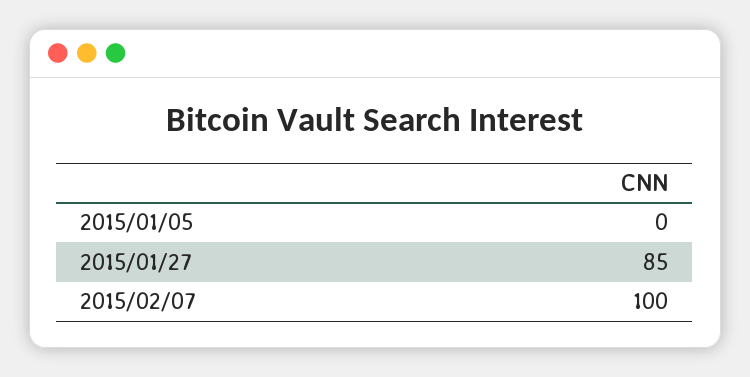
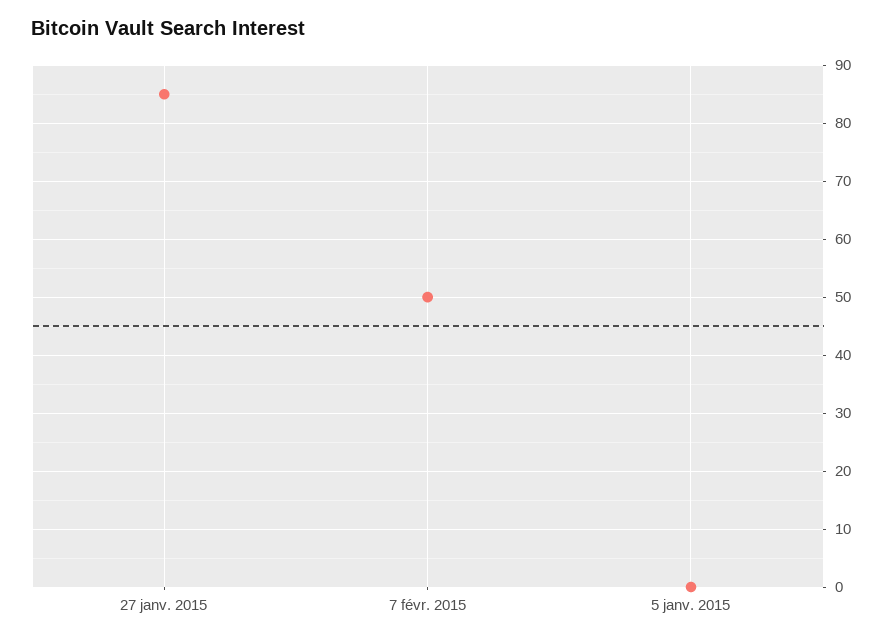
  {
    "2015/01/05": 0,
    "2015/01/27": 85,
-   "2015/02/07": 100
+   "2015/02/07": 50
  }

